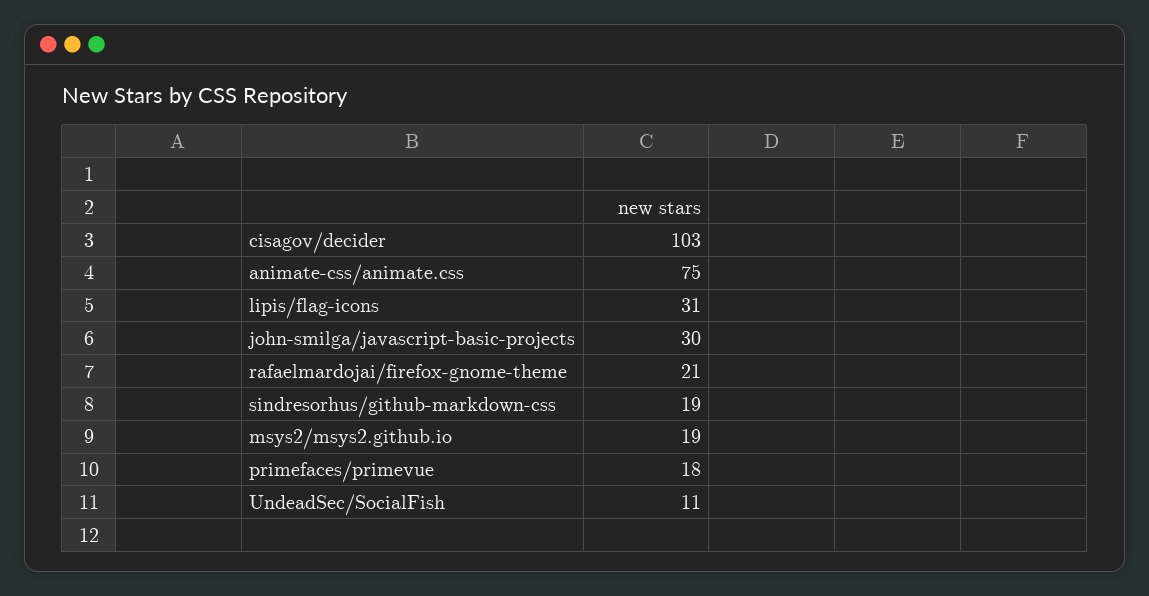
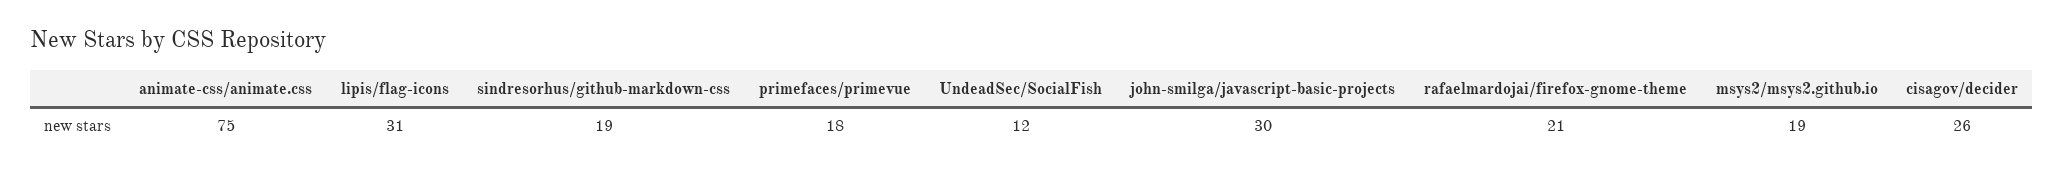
  {
-   "cisagov/decider": 103,
+   "cisagov/decider": 26,
    "animate-css/animate.css": 75,
    "lipis/flag-icons": 31,
    "john-smilga/javascript-basic-projects": 30,
    "rafaelmardojai/firefox-gnome-theme": 21,
    "sindresorhus/github-markdown-css": 19,
    "msys2/msys2.github.io": 19,
    "primefaces/primevue": 18,
-   "UndeadSec/SocialFish": 11
+   "UndeadSec/SocialFish": 12
  }

